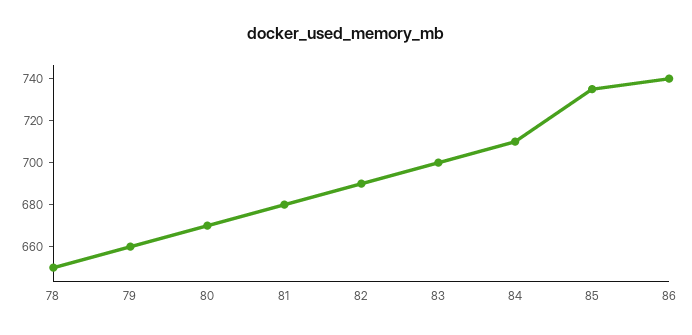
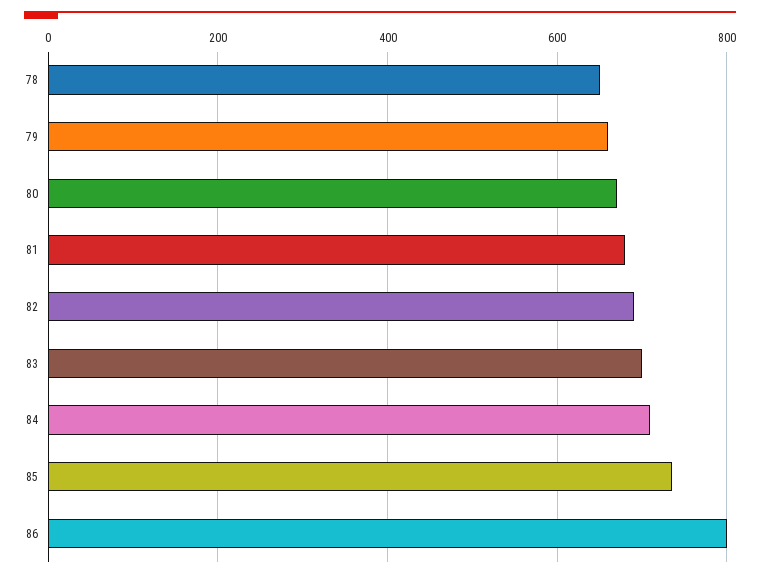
  {
    "78": 650,
    "79": 660,
    "80": 670,
    "81": 680,
    "82": 690,
    "83": 700,
    "84": 710,
    "85": 735,
-   "86": 740
+   "86": 800
  }

